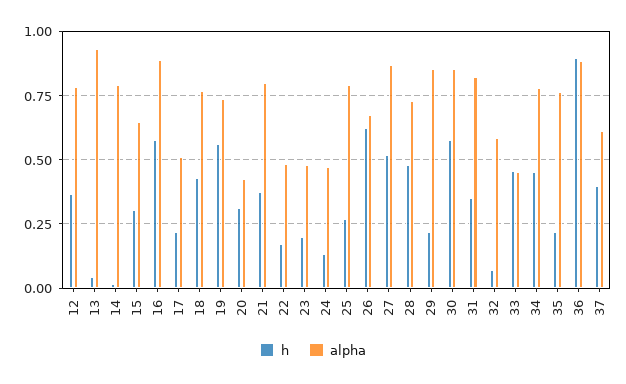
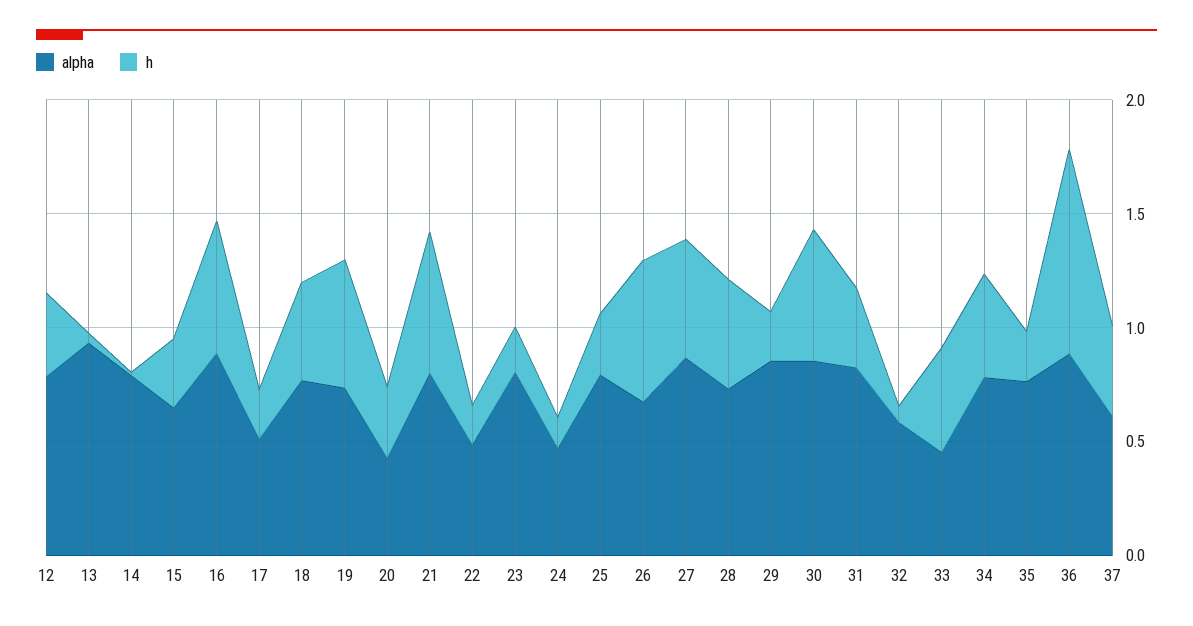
  {
    "h": {
      "12": 0.375,
      "13": 0.05,
      "14": 0.025,
      "15": 0.3,
      "16": 0.575,
      "17": 0.225,
      "18": 0.425,
      "19": 0.575,
      "20": 0.3,
-     "21": 0.375,
+     "21": 0.6,
      "22": 0.175,
      "23": 0.2,
      "24": 0.125,
      "25": 0.275,
      "26": 0.625,
      "27": 0.525,
      "28": 0.475,
      "29": 0.225,
      "30": 0.575,
      "31": 0.35,
      "32": 0.075,
      "33": 0.45,
      "34": 0.45,
      "35": 0.225,
      "36": 0.9,
      "37": 0.4
    },
    "alpha": {
      "12": 0.775,
      "13": 0.925,
      "14": 0.8,
      "15": 0.65,
      "16": 0.9,
      "17": 0.5,
      "18": 0.775,
      "19": 0.725,
      "20": 0.425,
      "21": 0.8,
      "22": 0.475,
-     "23": 0.475,
+     "23": 0.8,
      "24": 0.475,
      "25": 0.8,
      "26": 0.675,
      "27": 0.875,
      "28": 0.725,
      "29": 0.85,
      "30": 0.85,
      "31": 0.825,
      "32": 0.575,
      "33": 0.45,
      "34": 0.775,
      "35": 0.775,
      "36": 0.875,
      "37": 0.6
    }
  }

